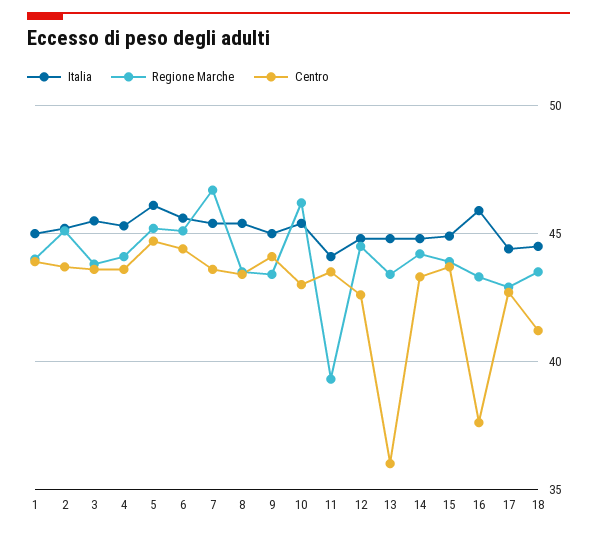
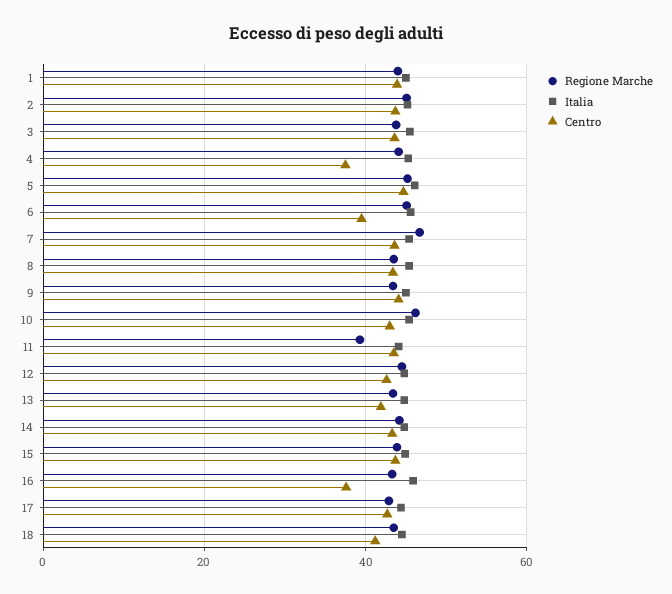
  {
    "Italia": {
      "1": 45,
      "2": 45,
      "3": 45.5,
      "4": 45.5,
      "5": 46,
      "6": 45.5,
      "7": 45.5,
      "8": 45.5,
      "9": 45,
      "10": 45.5,
      "11": 44,
      "12": 45,
      "13": 45,
      "14": 45,
      "15": 45,
      "16": 46,
      "17": 44.5,
      "18": 44.5
    },
    "Regione Marche": {
      "1": 44,
      "2": 45,
      "3": 44,
      "4": 44,
      "5": 45,
      "6": 45,
      "7": 46.5,
      "8": 43.5,
      "9": 43.5,
      "10": 46,
      "11": 39.5,
      "12": 44.5,
      "13": 43.5,
      "14": 44,
      "15": 44,
      "16": 43.5,
      "17": 43,
      "18": 43.5
    },
    "Centro": {
      "1": 44,
      "2": 43.5,
      "3": 43.5,
-     "4": 43.5,
+     "4": 38,
      "5": 44.5,
-     "6": 44.5,
+     "6": 40,
      "7": 43.5,
      "8": 43.5,
      "9": 44,
      "10": 43,
      "11": 43.5,
      "12": 42.5,
-     "13": 36,
+     "13": 42,
      "14": 43.5,
      "15": 43.5,
      "16": 37.5,
      "17": 42.5,
      "18": 41
    }
  }

